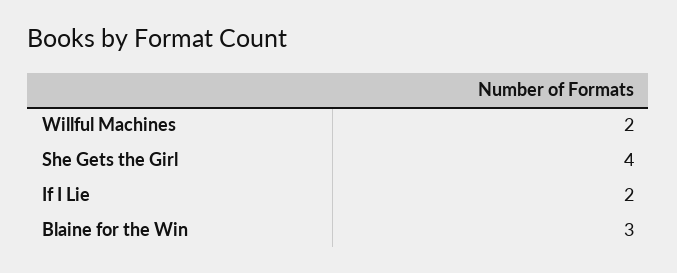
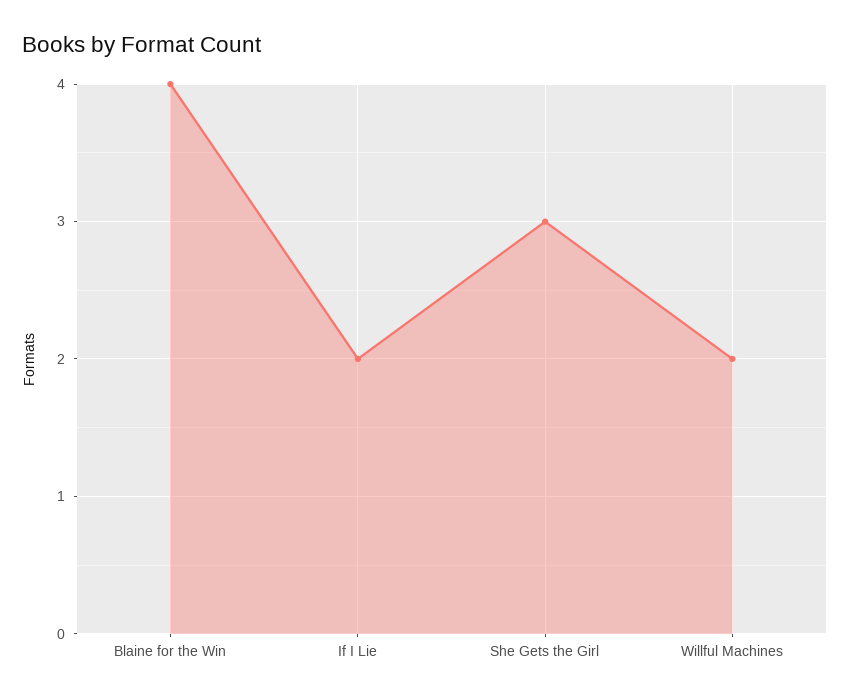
  {
    "Willful Machines": 2,
-   "She Gets the Girl": 4,
+   "She Gets the Girl": 3,
    "If I Lie": 2,
-   "Blaine for the Win": 3
+   "Blaine for the Win": 4
  }

